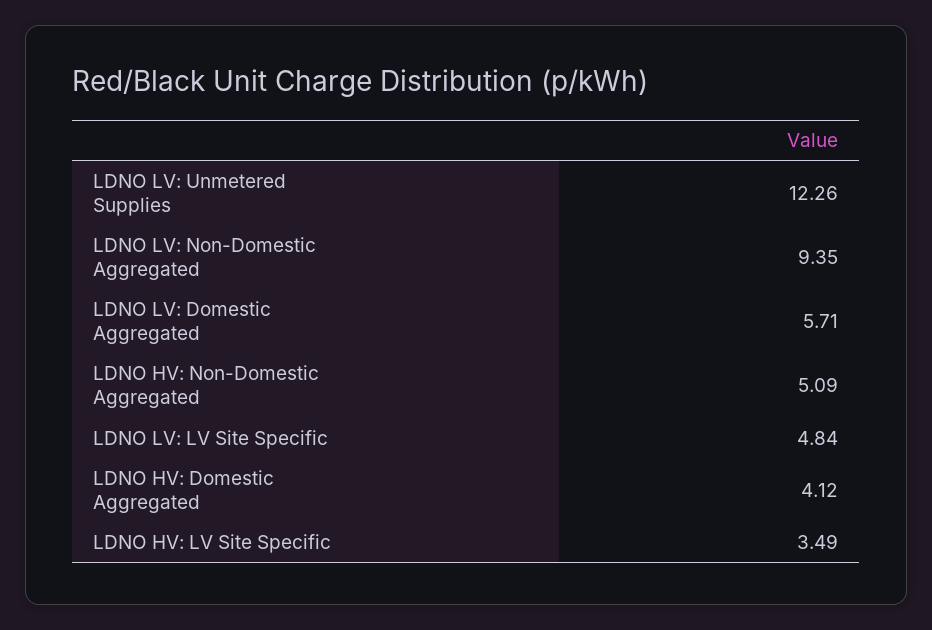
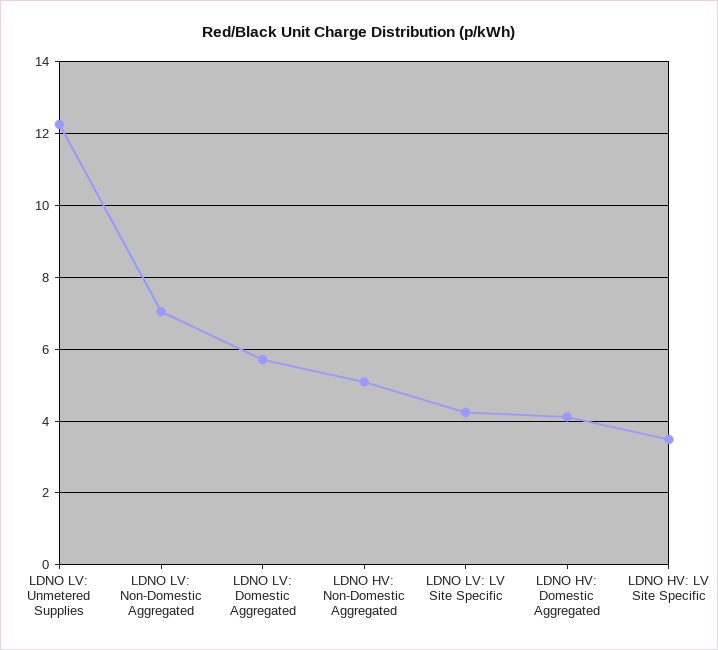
  {
    "LDNO LV: Unmetered Supplies": 12.26,
-   "LDNO LV: Non-Domestic Aggregated": 9.35,
+   "LDNO LV: Non-Domestic Aggregated": 7,
    "LDNO LV: Domestic Aggregated": 5.71,
    "LDNO HV: Non-Domestic Aggregated": 5.09,
-   "LDNO LV: LV Site Specific": 4.84,
+   "LDNO LV: LV Site Specific": 4.2,
    "LDNO HV: Domestic Aggregated": 4.12,
    "LDNO HV: LV Site Specific": 3.49
  }

